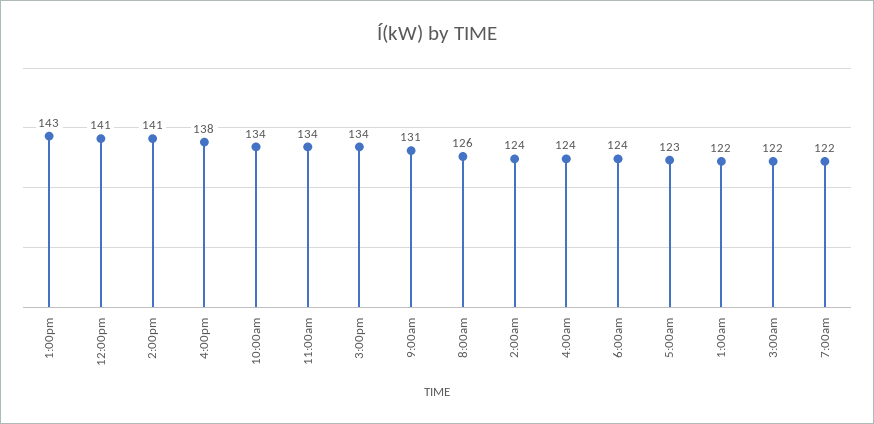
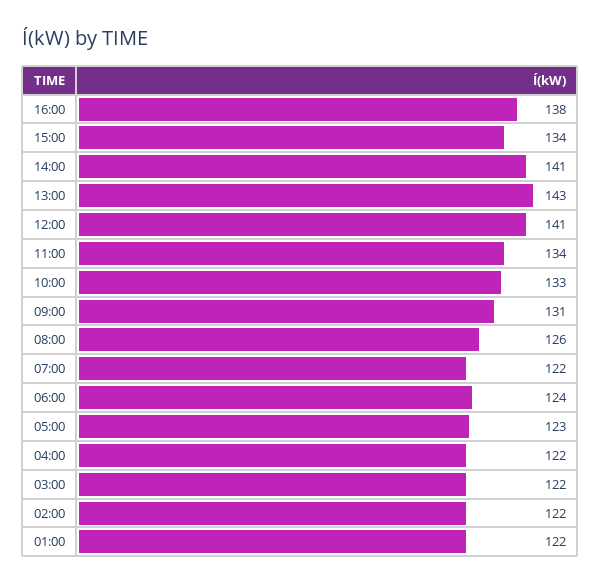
  {
    "1:00pm": 143,
    "12:00pm": 141,
    "2:00pm": 141,
    "4:00pm": 138,
-   "10:00am": 134,
+   "10:00am": 133,
    "11:00am": 134,
    "3:00pm": 134,
    "9:00am": 131,
    "8:00am": 126,
-   "2:00am": 124,
+   "2:00am": 122,
-   "4:00am": 124,
+   "4:00am": 122,
    "6:00am": 124,
    "5:00am": 123,
    "1:00am": 122,
    "3:00am": 122,
    "7:00am": 122
  }

